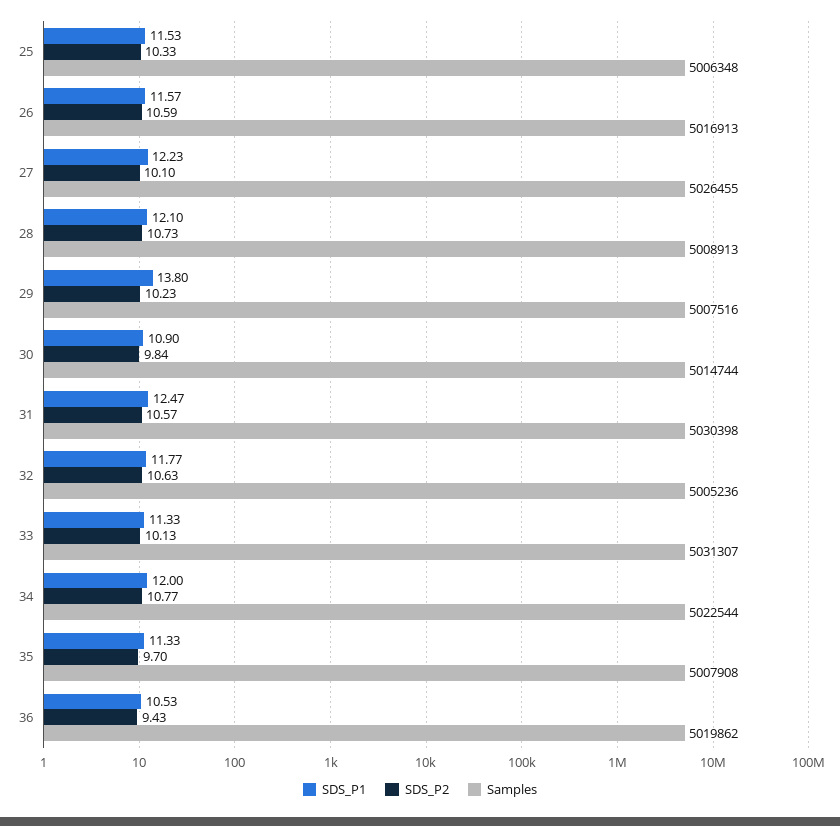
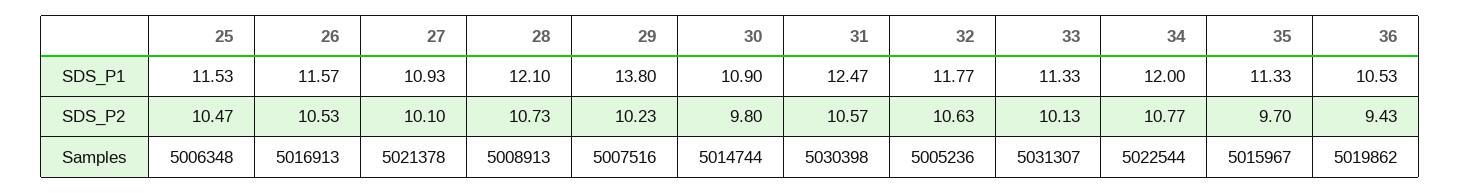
  {
    "SDS_P1": {
      "25": 11.53,
      "26": 11.57,
-     "27": 12.23,
+     "27": 10.93,
      "28": 12.1,
      "29": 13.8,
      "30": 10.9,
      "31": 12.47,
      "32": 11.77,
      "33": 11.33,
      "34": 12,
      "35": 11.33,
      "36": 10.53
    },
    "SDS_P2": {
-     "25": 10.33,
+     "25": 10.47,
-     "26": 10.59,
+     "26": 10.53,
      "27": 10.1,
      "28": 10.73,
      "29": 10.23,
-     "30": 9.84,
+     "30": 9.8,
      "31": 10.57,
      "32": 10.63,
      "33": 10.13,
      "34": 10.77,
      "35": 9.7,
      "36": 9.43
    },
    "Samples": {
      "25": 5006348,
      "26": 5016913,
-     "27": 5026455,
+     "27": 5021378,
      "28": 5008913,
      "29": 5007516,
      "30": 5014744,
      "31": 5030398,
      "32": 5005236,
      "33": 5031307,
      "34": 5022544,
-     "35": 5007908,
+     "35": 5015967,
      "36": 5019862
    }
  }

